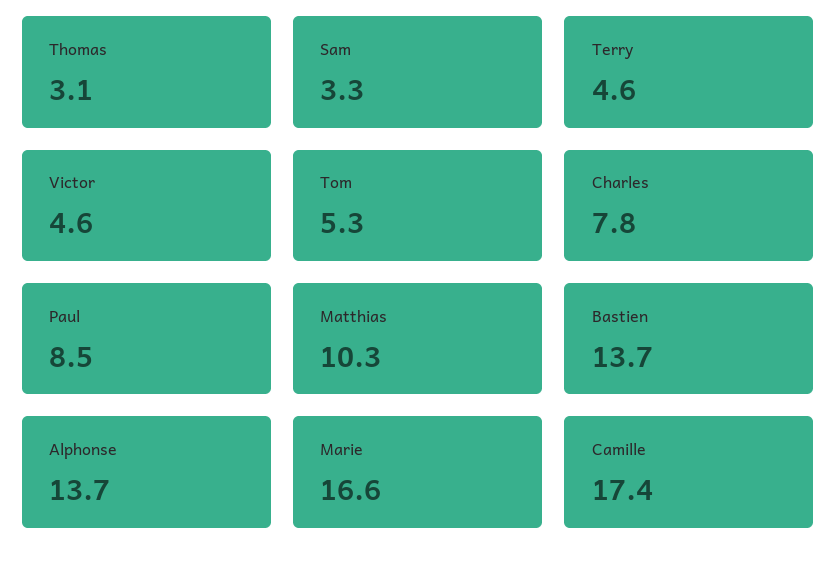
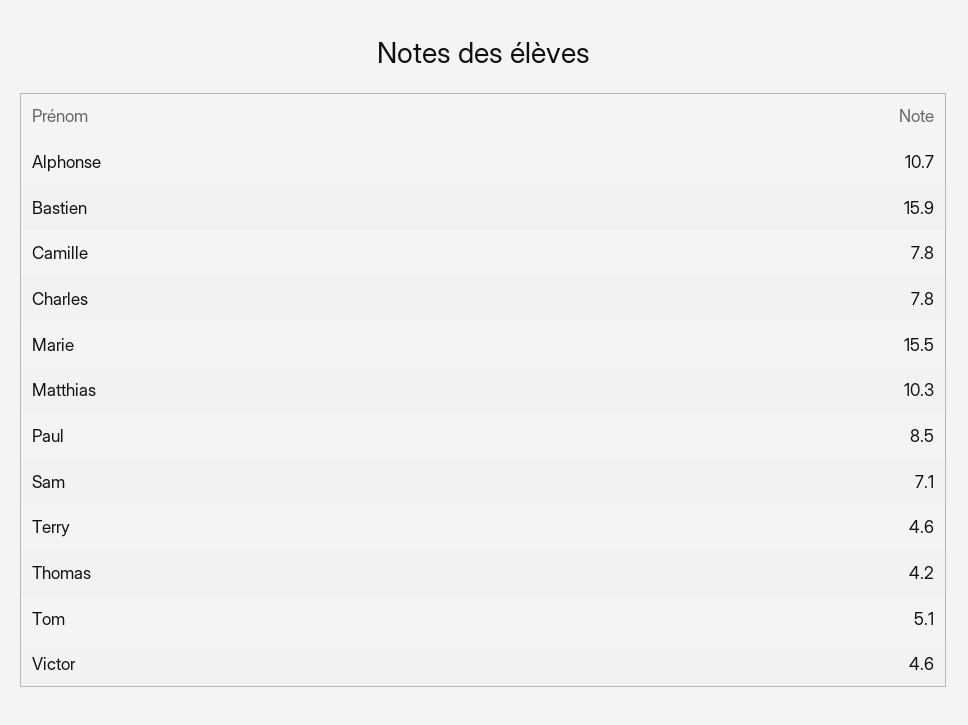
  {
-   "Thomas": 3.1,
+   "Thomas": 4.2,
-   "Sam": 3.3,
+   "Sam": 7.1,
    "Terry": 4.6,
    "Victor": 4.6,
-   "Tom": 5.3,
+   "Tom": 5.1,
    "Charles": 7.8,
    "Paul": 8.5,
    "Matthias": 10.3,
-   "Bastien": 13.7,
+   "Bastien": 15.9,
-   "Alphonse": 13.7,
+   "Alphonse": 10.7,
-   "Marie": 16.6,
+   "Marie": 15.5,
-   "Camille": 17.4
+   "Camille": 7.8
  }

